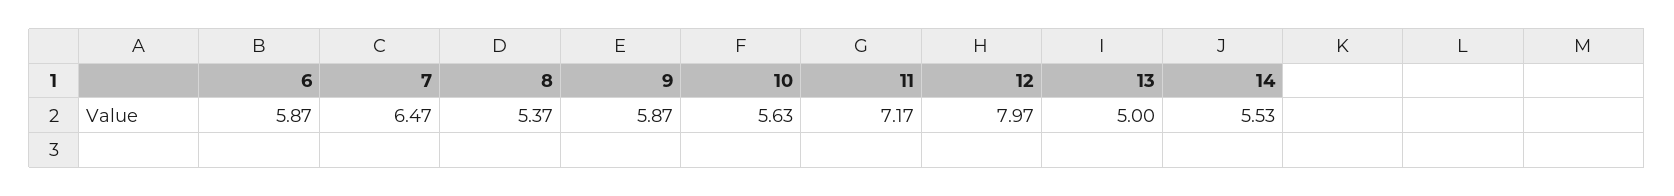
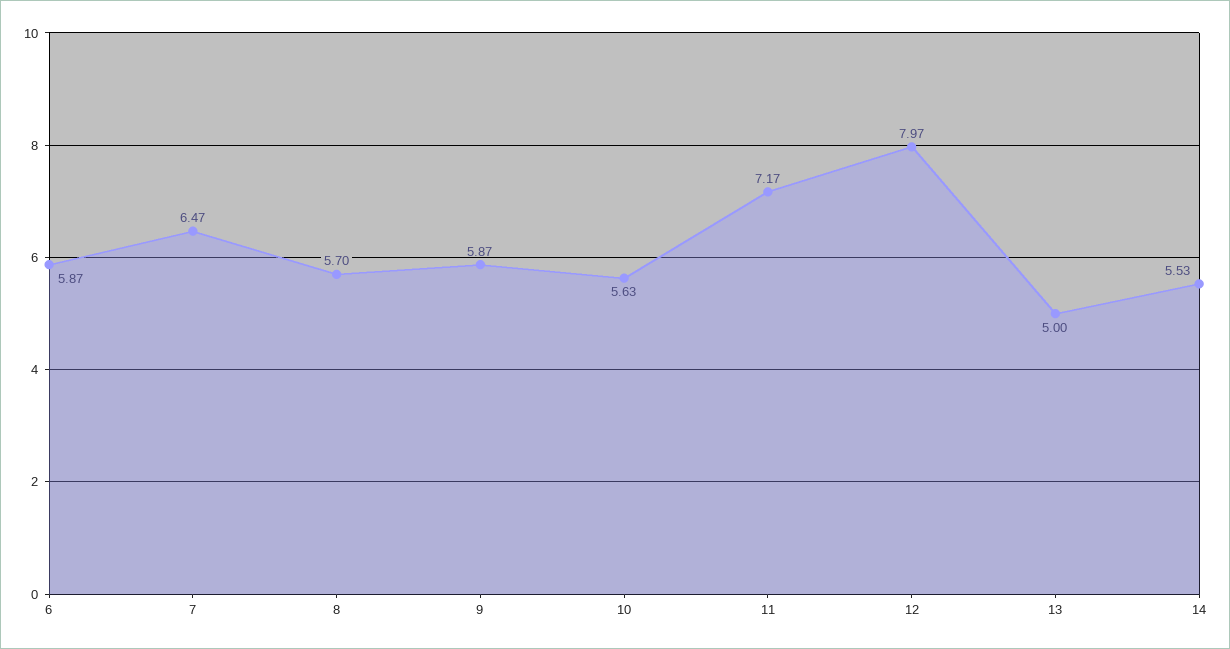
  {
    "6": 5.87,
    "7": 6.47,
-   "8": 5.37,
+   "8": 5.7,
    "9": 5.87,
    "10": 5.63,
    "11": 7.17,
    "12": 7.97,
    "13": 5,
    "14": 5.53
  }

